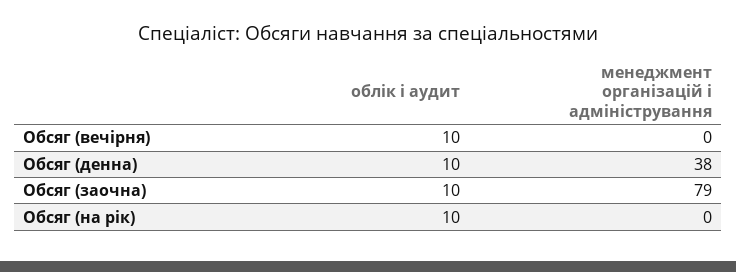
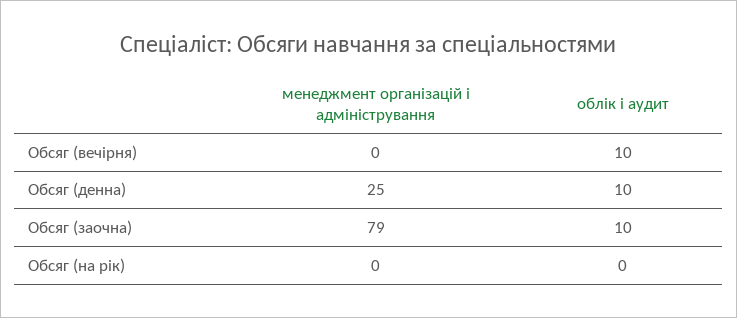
  {
    "облік і аудит": {
      "Обсяг (вечірня)": 10,
      "Обсяг (денна)": 10,
      "Обсяг (заочна)": 10,
-     "Обсяг (на рік)": 10
+     "Обсяг (на рік)": 0
    },
    "менеджмент організацій і адміністрування": {
      "Обсяг (вечірня)": 0,
-     "Обсяг (денна)": 38,
+     "Обсяг (денна)": 25,
      "Обсяг (заочна)": 79,
      "Обсяг (на рік)": 0
    }
  }

